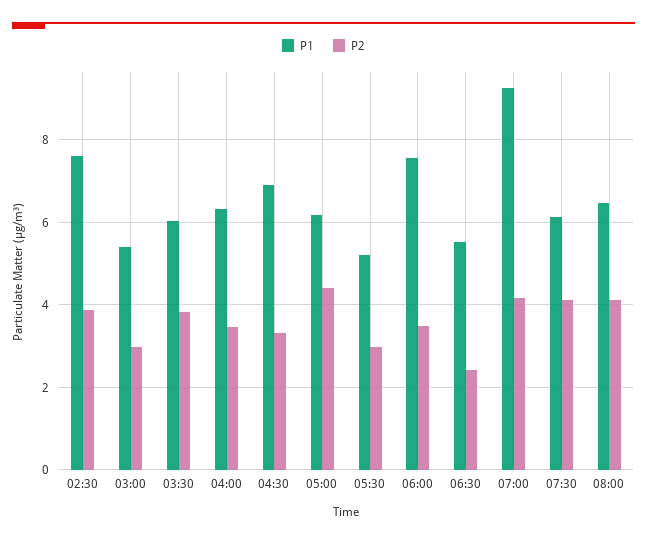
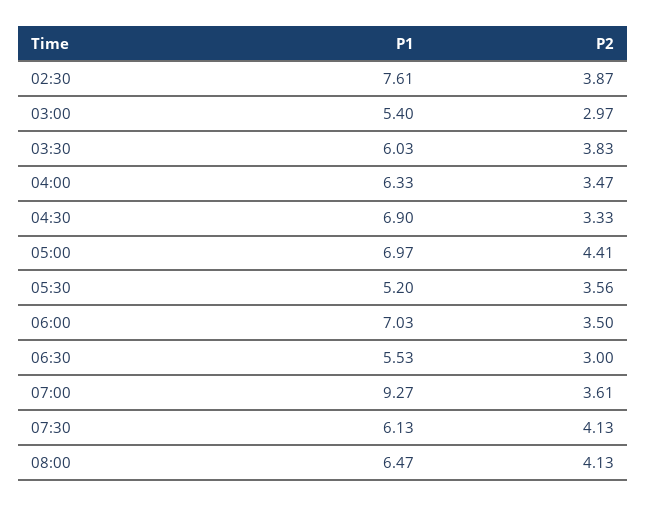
  {
    "P1": {
      "02:30": 7.61,
      "03:00": 5.4,
      "03:30": 6.03,
      "04:00": 6.33,
      "04:30": 6.9,
-     "05:00": 6.2,
+     "05:00": 6.97,
      "05:30": 5.2,
-     "06:00": 7.6,
+     "06:00": 7.03,
      "06:30": 5.53,
      "07:00": 9.27,
      "07:30": 6.13,
      "08:00": 6.47
    },
    "P2": {
      "02:30": 3.87,
      "03:00": 2.97,
      "03:30": 3.83,
      "04:00": 3.47,
      "04:30": 3.33,
      "05:00": 4.41,
-     "05:30": 3,
+     "05:30": 3.56,
      "06:00": 3.5,
-     "06:30": 2.4,
+     "06:30": 3,
-     "07:00": 4.2,
+     "07:00": 3.61,
      "07:30": 4.13,
      "08:00": 4.13
    }
  }

